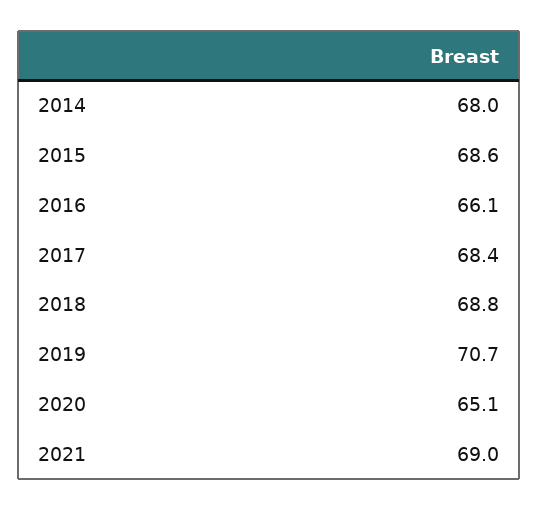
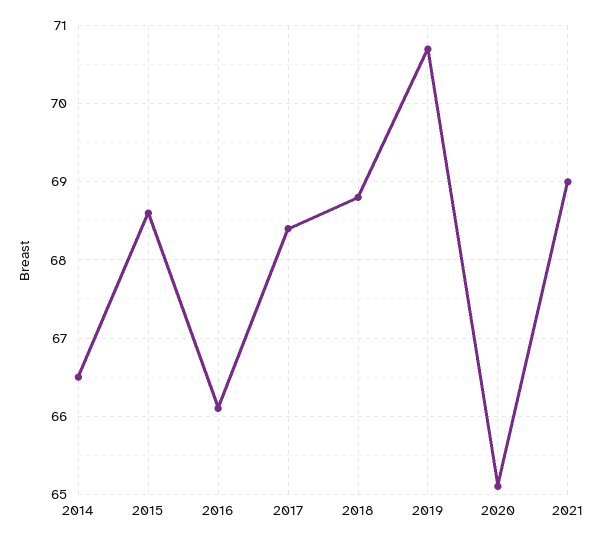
  {
-   "2014": 68,
+   "2014": 66.5,
    "2015": 68.6,
    "2016": 66.1,
    "2017": 68.4,
    "2018": 68.8,
    "2019": 70.7,
    "2020": 65.1,
    "2021": 69
  }

